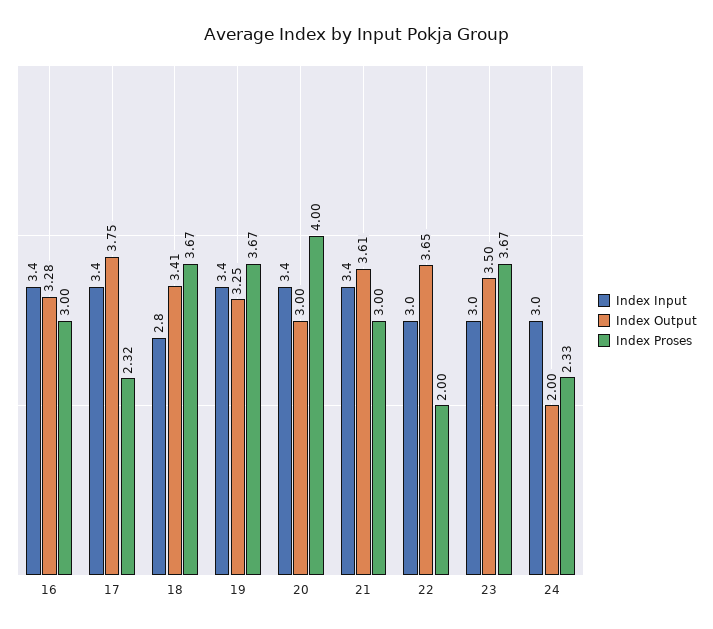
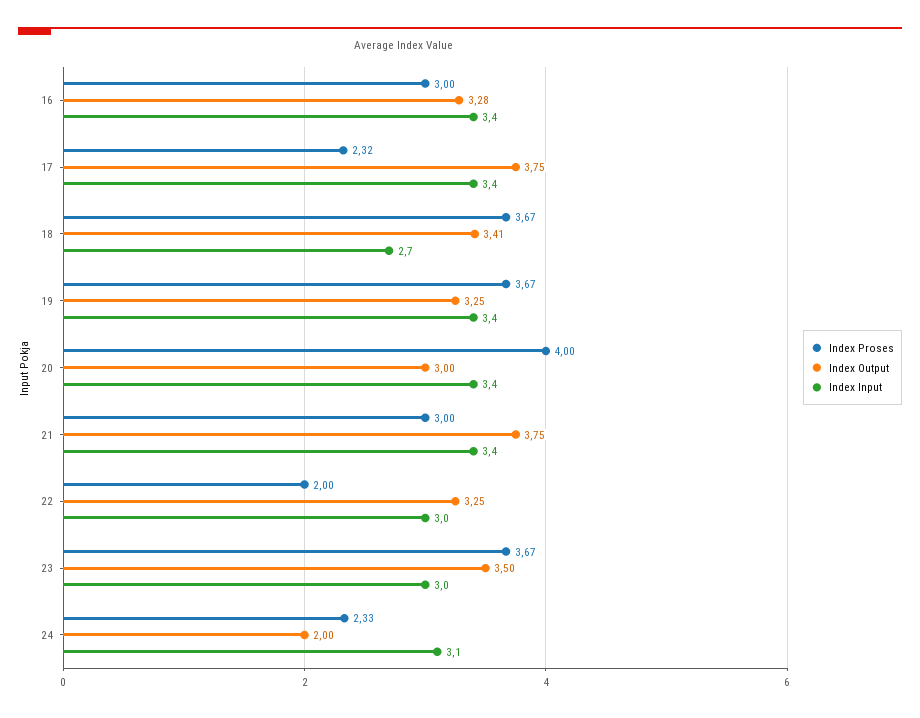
  {
    "Index Input": {
      "16": 3.4,
      "17": 3.4,
-     "18": 2.8,
+     "18": 2.7,
      "19": 3.4,
      "20": 3.4,
      "21": 3.4,
      "22": 3,
      "23": 3,
-     "24": 3
+     "24": 3.1
    },
    "Index Output": {
      "16": 3.28,
      "17": 3.75,
      "18": 3.41,
      "19": 3.25,
      "20": 3,
-     "21": 3.61,
+     "21": 3.75,
-     "22": 3.65,
+     "22": 3.25,
      "23": 3.5,
      "24": 2
    },
    "Index Proses": {
      "16": 3,
      "17": 2.32,
      "18": 3.67,
      "19": 3.67,
      "20": 4,
      "21": 3,
      "22": 2,
      "23": 3.67,
      "24": 2.33
    }
  }

